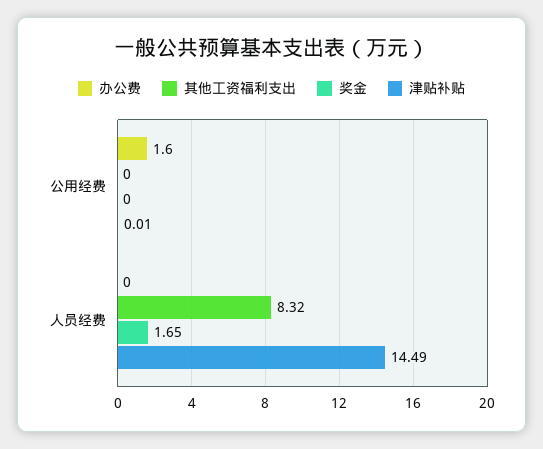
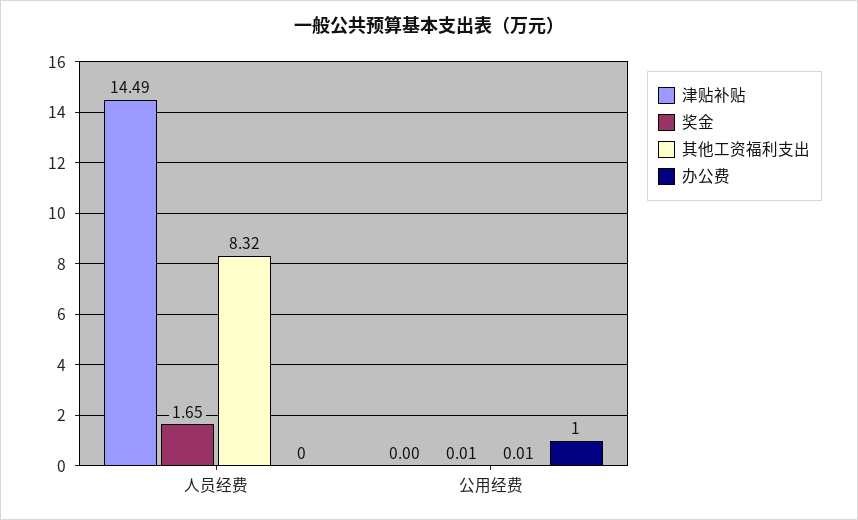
  {
    "办公费": {
-     "公用经费": 1.6,
+     "公用经费": 1,
      "人员经费": 0
    },
    "其他工资福利支出": {
-     "公用经费": 0,
+     "公用经费": 0.01,
      "人员经费": 8.32
    },
    "奖金": {
-     "公用经费": 0,
+     "公用经费": 0.01,
      "人员经费": 1.65
    },
    "津贴补贴": {
-     "公用经费": 0.01,
+     "公用经费": 0,
      "人员经费": 14.49
    }
  }

